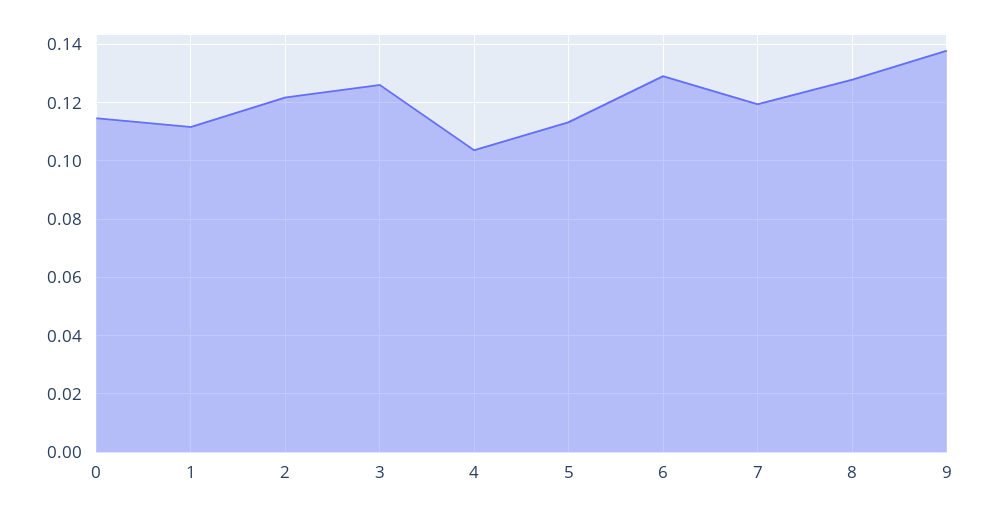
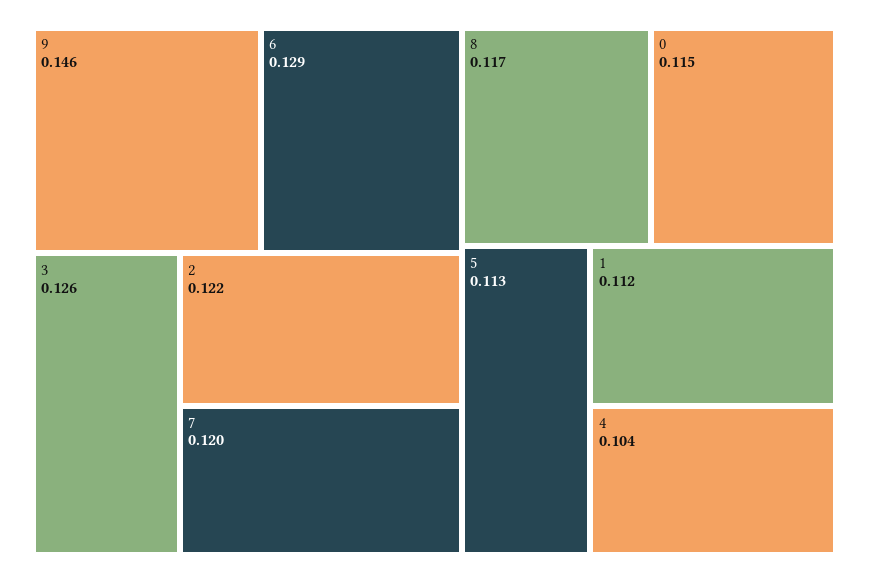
  {
    "0": 0.115,
    "1": 0.112,
    "2": 0.122,
    "3": 0.126,
    "4": 0.104,
    "5": 0.113,
    "6": 0.129,
    "7": 0.12,
-   "8": 0.1275,
+   "8": 0.117,
-   "9": 0.1375
+   "9": 0.146
  }

